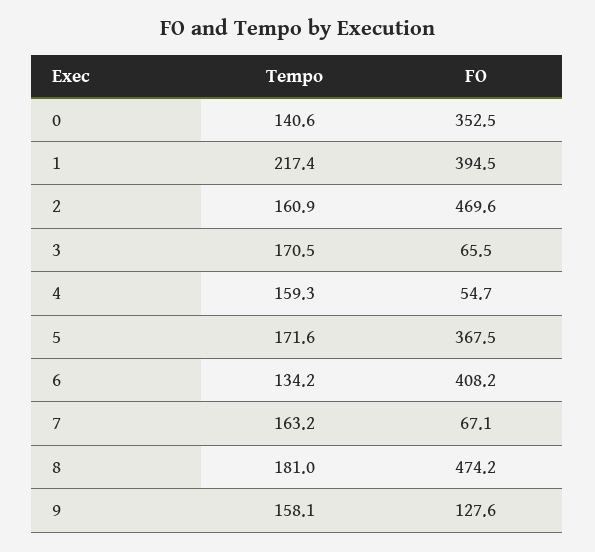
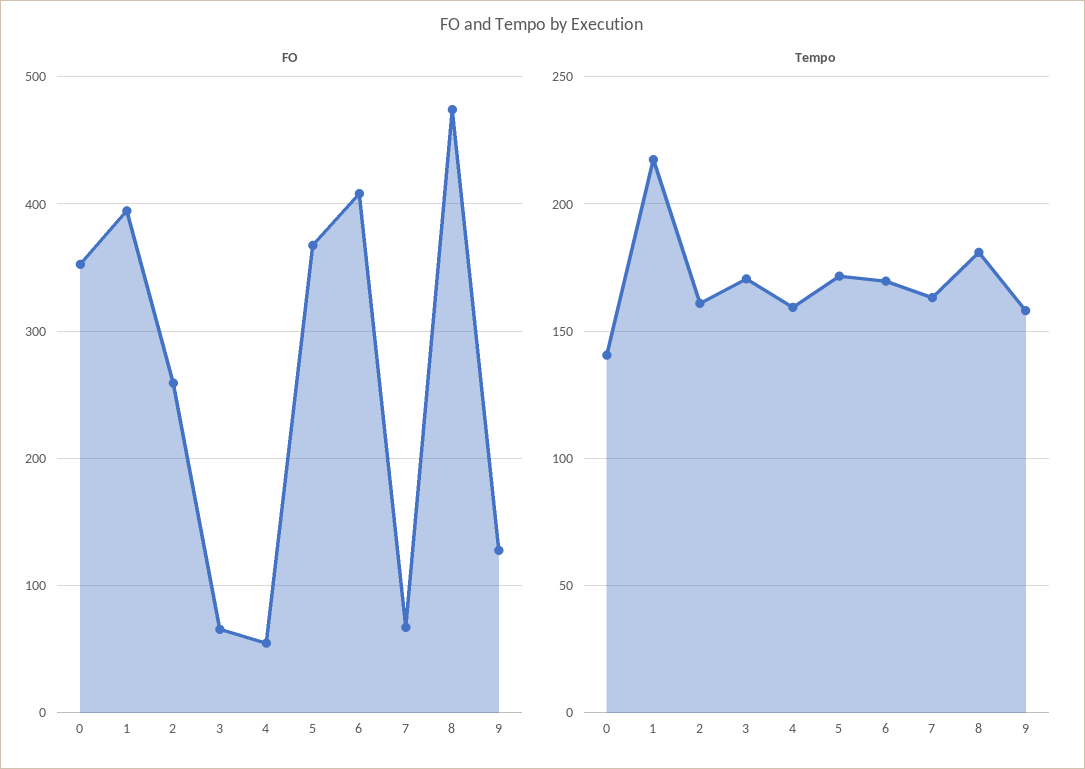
  {
    "Tempo": {
      "0": 140.6,
      "1": 217.4,
      "2": 160.9,
      "3": 170.5,
      "4": 159.3,
      "5": 171.6,
-     "6": 134.2,
+     "6": 170,
      "7": 163.2,
      "8": 181,
      "9": 158.1
    },
    "FO": {
      "0": 352.5,
      "1": 394.5,
-     "2": 469.6,
+     "2": 260,
      "3": 65.5,
      "4": 54.7,
      "5": 367.5,
      "6": 408.2,
      "7": 67.1,
      "8": 474.2,
      "9": 127.6
    }
  }

